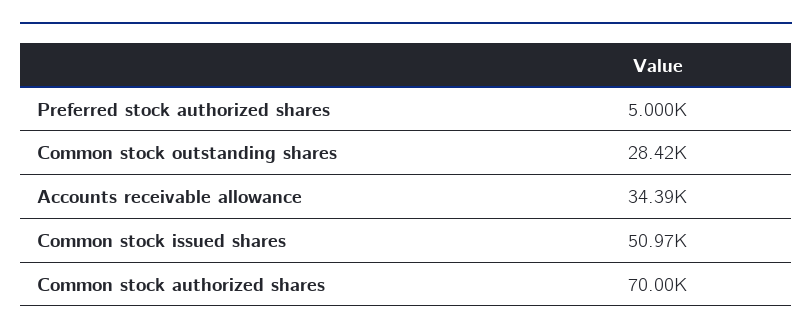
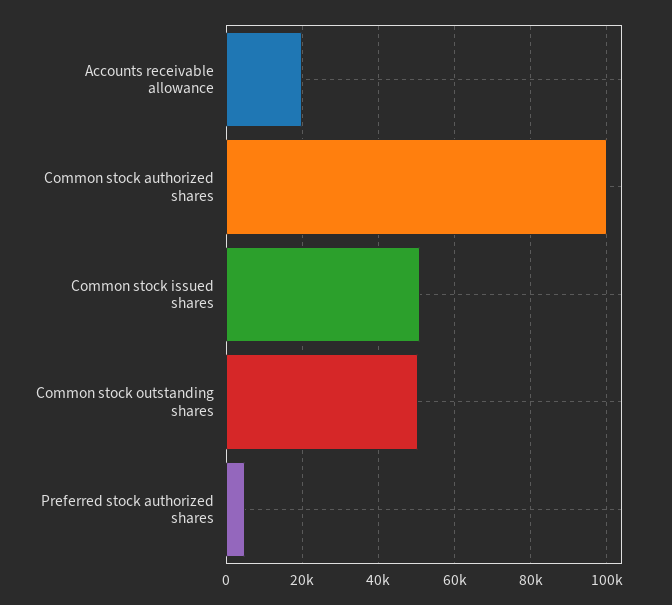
  {
    "Preferred stock authorized shares": 5000,
-   "Common stock outstanding shares": 28420,
+   "Common stock outstanding shares": 50000,
-   "Accounts receivable allowance": 34390,
+   "Accounts receivable allowance": 20000,
    "Common stock issued shares": 50970,
-   "Common stock authorized shares": 70000
+   "Common stock authorized shares": 100000
  }

